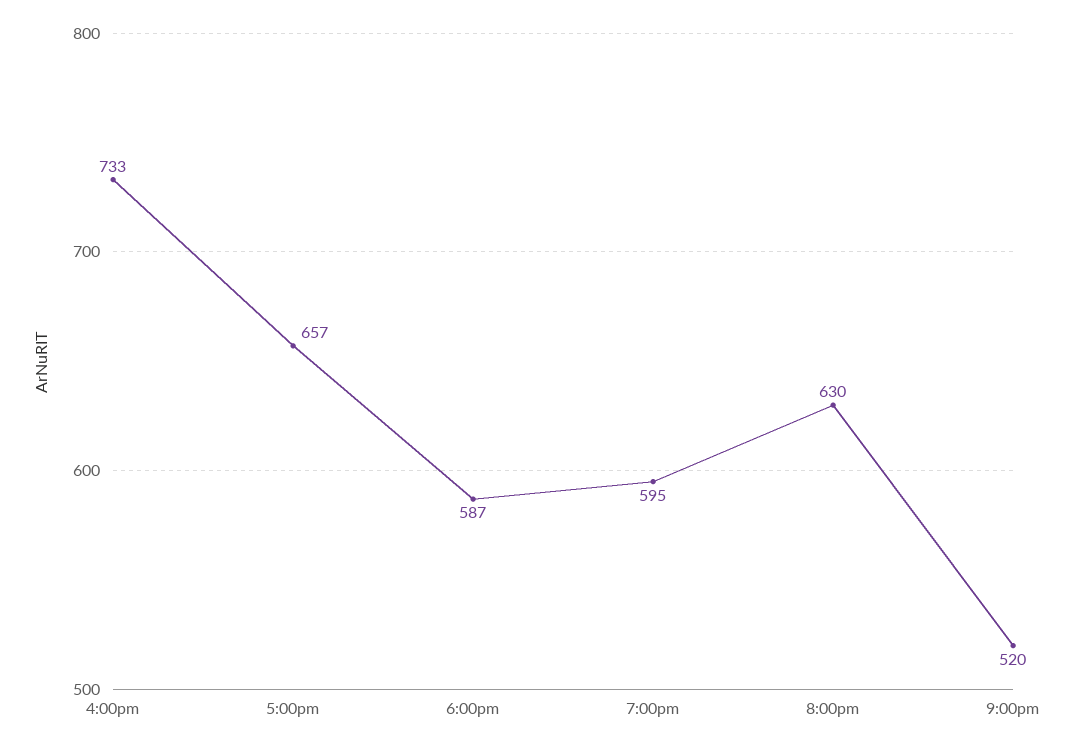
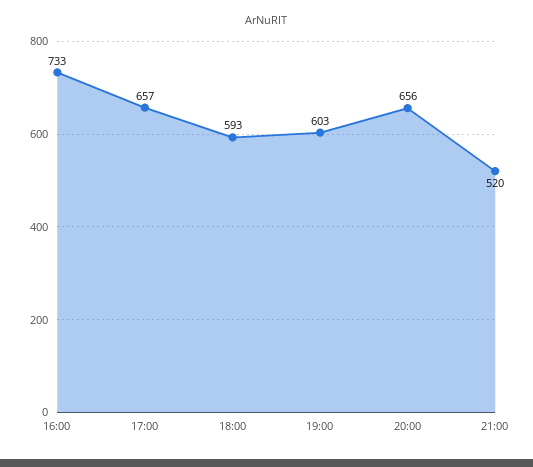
  {
    "4:00pm": 733,
    "5:00pm": 657,
-   "6:00pm": 587,
+   "6:00pm": 593,
-   "7:00pm": 595,
+   "7:00pm": 603,
-   "8:00pm": 630,
+   "8:00pm": 656,
    "9:00pm": 520
  }

